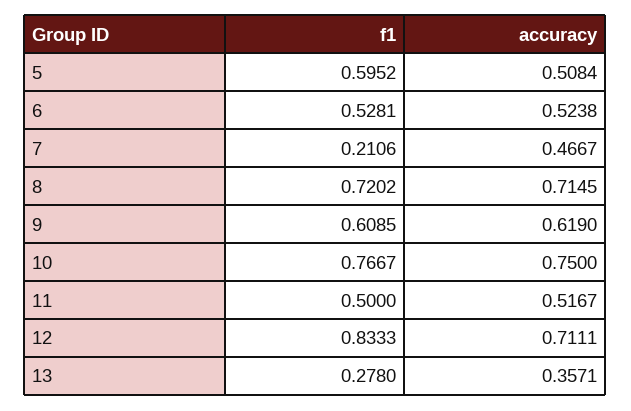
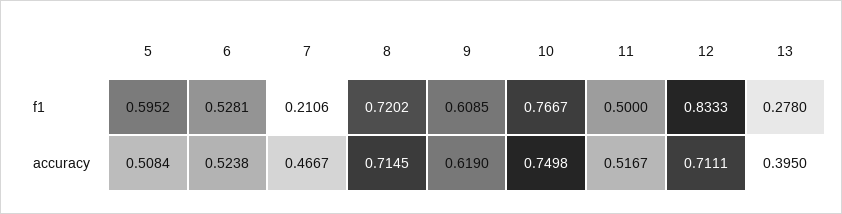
  {
    "f1": {
      "5": 0.5952,
      "6": 0.5281,
      "7": 0.2106,
      "8": 0.7202,
      "9": 0.6085,
      "10": 0.7667,
      "11": 0.5,
      "12": 0.8333,
      "13": 0.278
    },
    "accuracy": {
      "5": 0.5084,
      "6": 0.5238,
      "7": 0.4667,
      "8": 0.7145,
      "9": 0.619,
-     "10": 0.75,
+     "10": 0.7498,
      "11": 0.5167,
      "12": 0.7111,
-     "13": 0.3571
+     "13": 0.395
    }
  }

